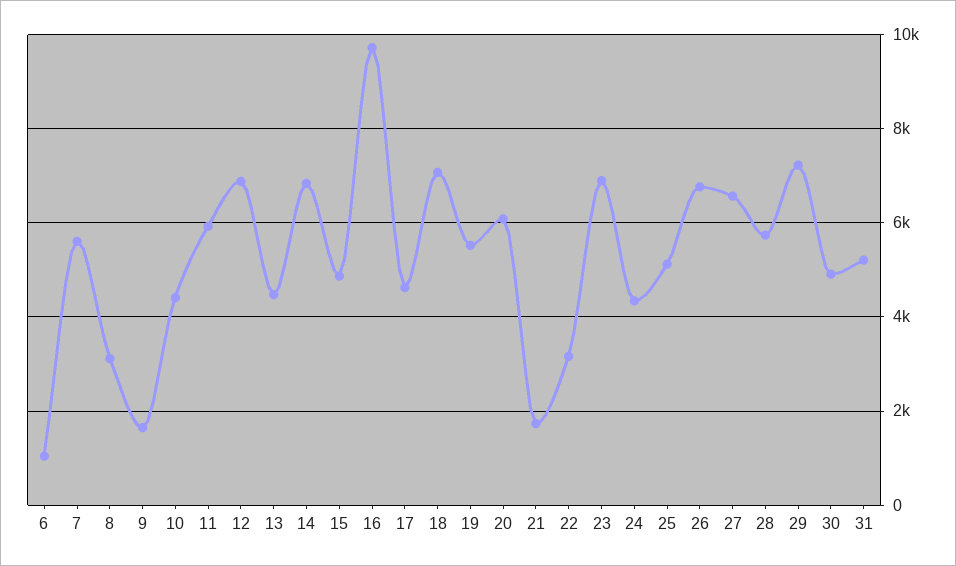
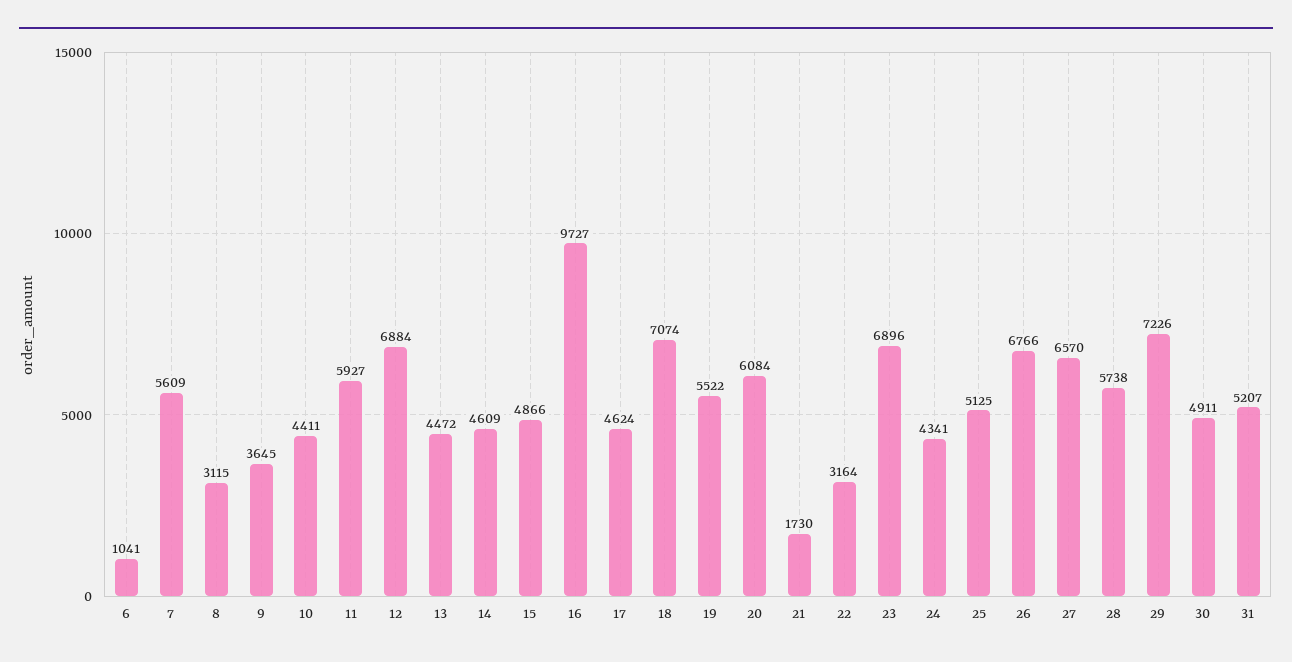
  {
    "6": 1041,
    "7": 5609,
    "8": 3115,
-   "9": 1600,
+   "9": 3645,
    "10": 4411,
    "11": 5927,
    "12": 6884,
    "13": 4472,
-   "14": 6800,
+   "14": 4609,
    "15": 4866,
    "16": 9727,
    "17": 4624,
    "18": 7074,
    "19": 5522,
    "20": 6084,
    "21": 1730,
    "22": 3164,
    "23": 6896,
    "24": 4341,
    "25": 5125,
    "26": 6766,
    "27": 6570,
    "28": 5738,
    "29": 7226,
    "30": 4911,
    "31": 5207
  }

